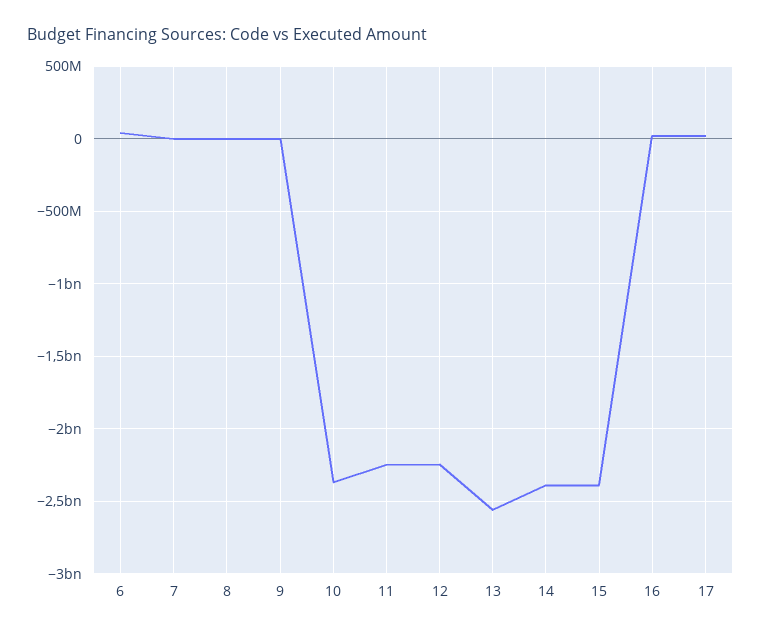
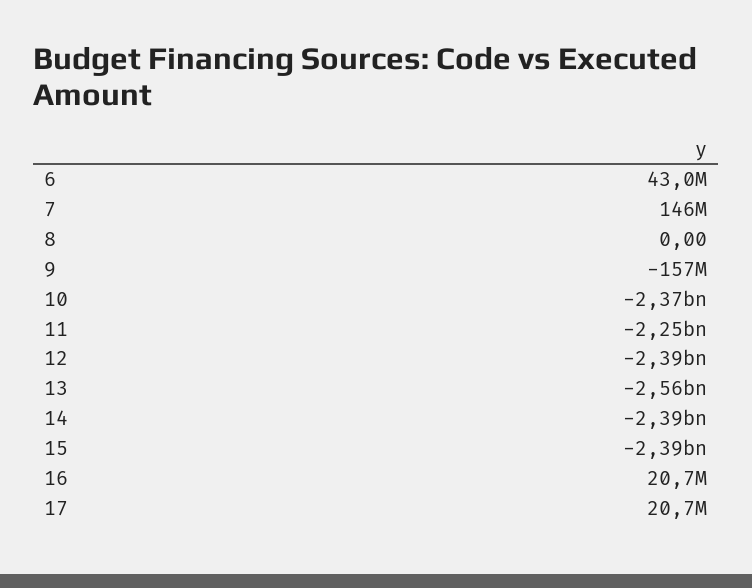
  {
    "6": 43000000,
-   "7": 0,
+   "7": 146000000,
    "8": 0,
-   "9": 0,
+   "9": -157000000,
    "10": -2370000000,
    "11": -2250000000,
-   "12": -2250000000,
+   "12": -2390000000,
    "13": -2560000000,
    "14": -2390000000,
    "15": -2390000000,
    "16": 20700000,
    "17": 20700000
  }

